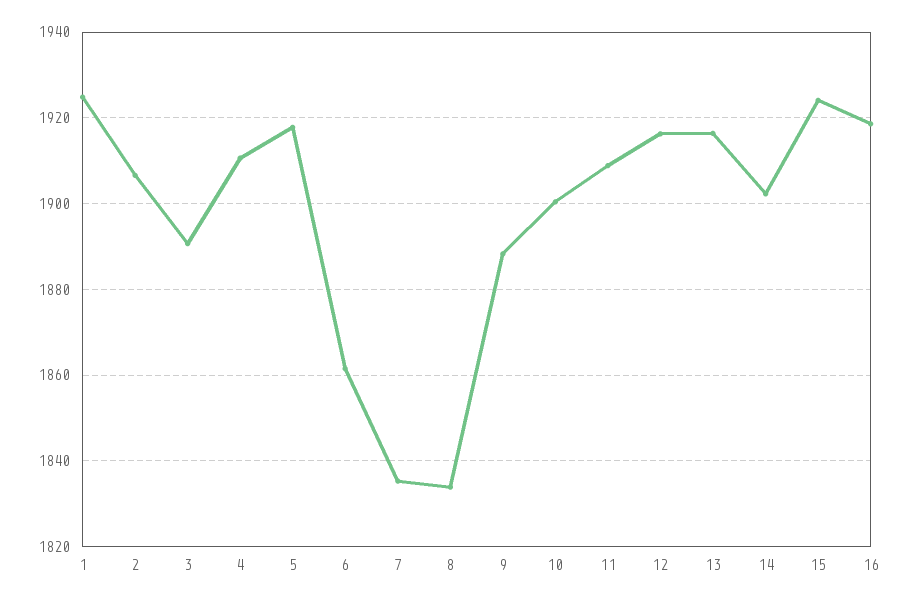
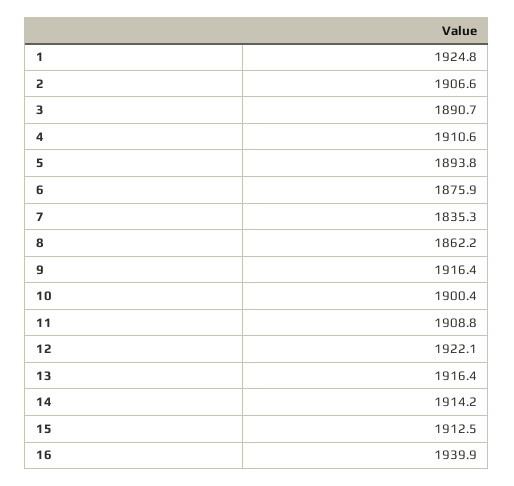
  {
    "1": 1924.8,
    "2": 1906.6,
    "3": 1890.7,
    "4": 1910.6,
-   "5": 1918,
+   "5": 1893.8,
-   "6": 1862,
+   "6": 1875.9,
    "7": 1835.3,
-   "8": 1834,
+   "8": 1862.2,
-   "9": 1888,
+   "9": 1916.4,
    "10": 1900.4,
    "11": 1908.8,
-   "12": 1916,
+   "12": 1922.1,
    "13": 1916.4,
-   "14": 1902,
+   "14": 1914.2,
-   "15": 1924,
+   "15": 1912.5,
-   "16": 1918
+   "16": 1939.9
  }

